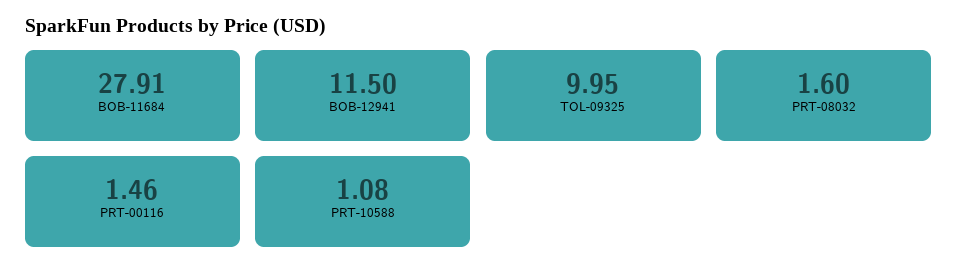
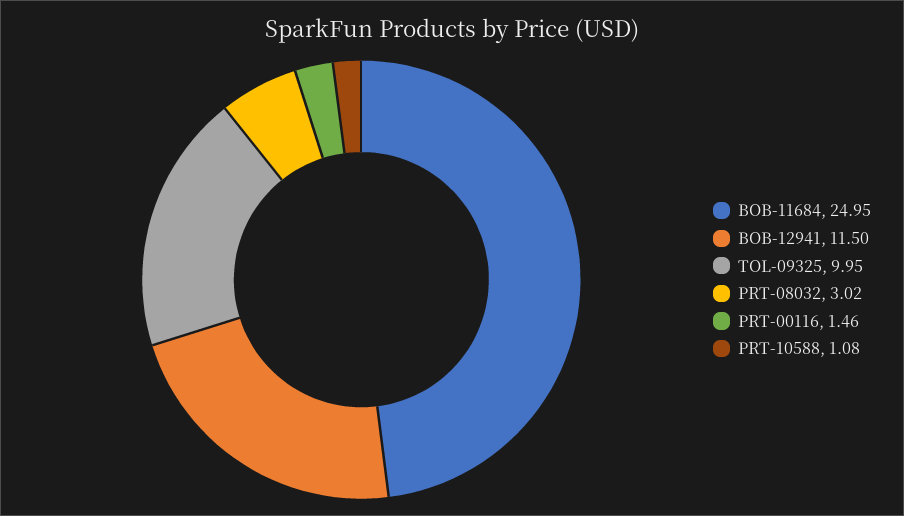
  {
-   "BOB-11684": 27.91,
+   "BOB-11684": 24.95,
    "BOB-12941": 11.5,
    "TOL-09325": 9.95,
-   "PRT-08032": 1.6,
+   "PRT-08032": 3.02,
    "PRT-00116": 1.46,
    "PRT-10588": 1.08
  }

